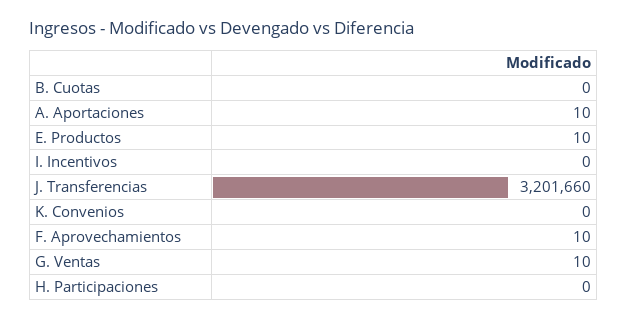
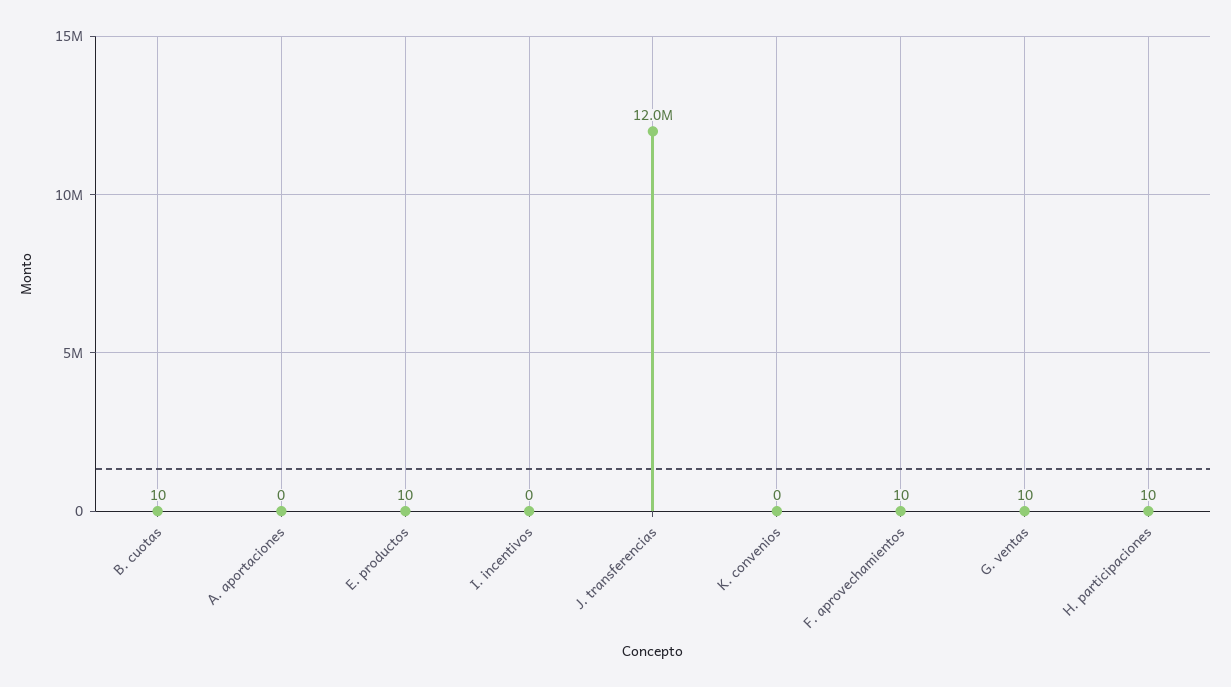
  {
-   "B. Cuotas": 0,
+   "B. Cuotas": 10,
-   "A. Aportaciones": 10,
+   "A. Aportaciones": 0,
    "E. Productos": 10,
    "I. Incentivos": 0,
-   "J. Transferencias": 3201660,
+   "J. Transferencias": 12000000,
    "K. Convenios": 0,
    "F. Aprovechamientos": 10,
    "G. Ventas": 10,
-   "H. Participaciones": 0
+   "H. Participaciones": 10
  }

